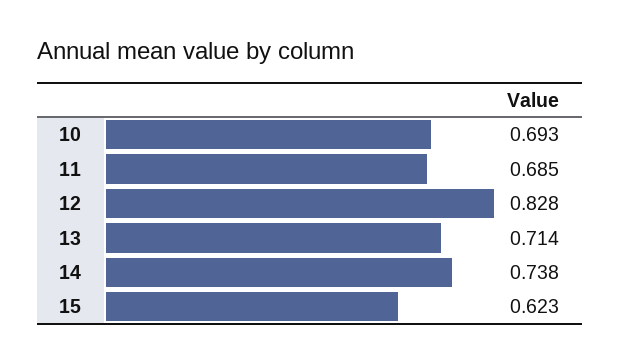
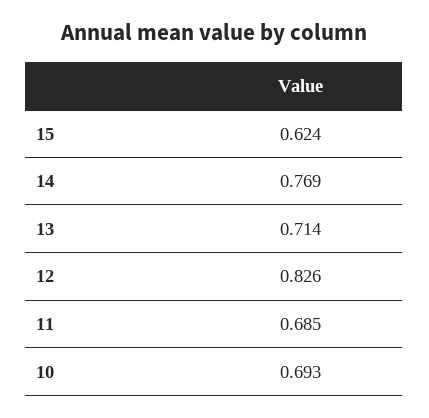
  {
    "10": 0.693,
    "11": 0.685,
-   "12": 0.828,
+   "12": 0.826,
    "13": 0.714,
-   "14": 0.738,
+   "14": 0.769,
-   "15": 0.623
+   "15": 0.624
  }

